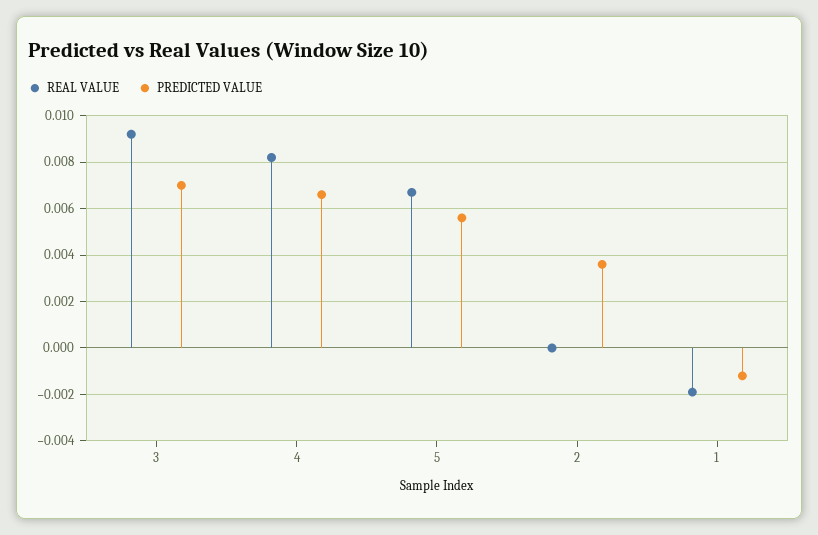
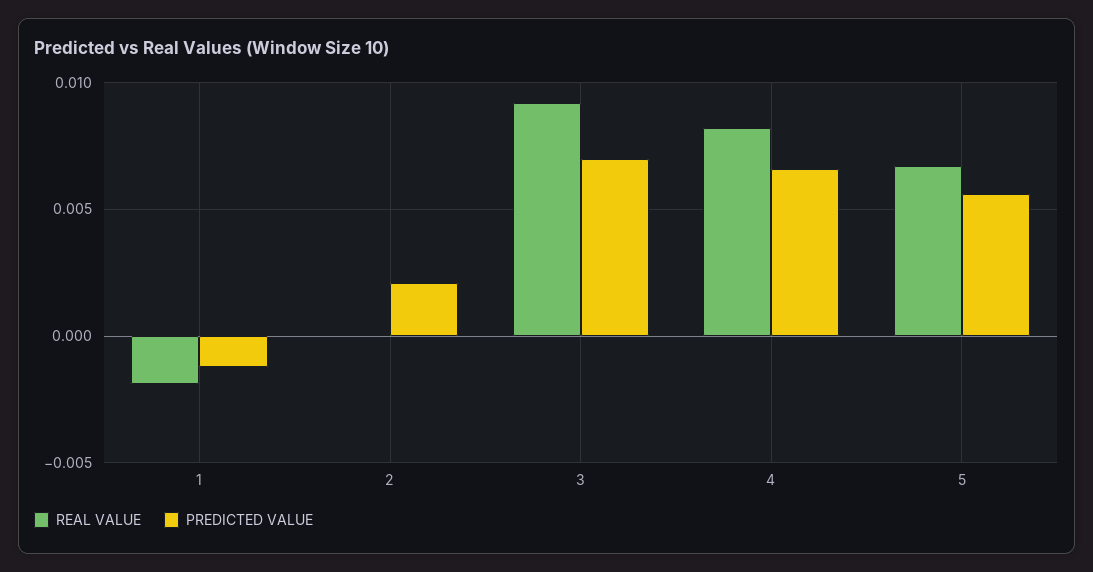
  {
    "REAL VALUE": {
      "3": 0.009,
      "4": 0.008,
      "5": 0.0065,
      "2": 0,
      "1": -0.002
    },
    "PREDICTED VALUE": {
      "3": 0.007,
      "4": 0.0065,
      "5": 0.0055,
-     "2": 0.0035,
+     "2": 0.002,
      "1": -0.001
    }
  }

